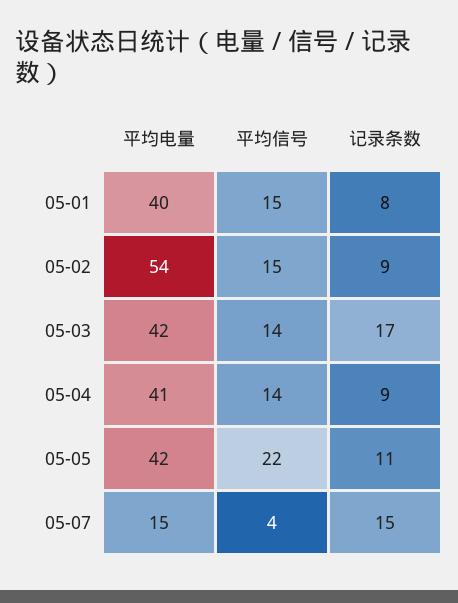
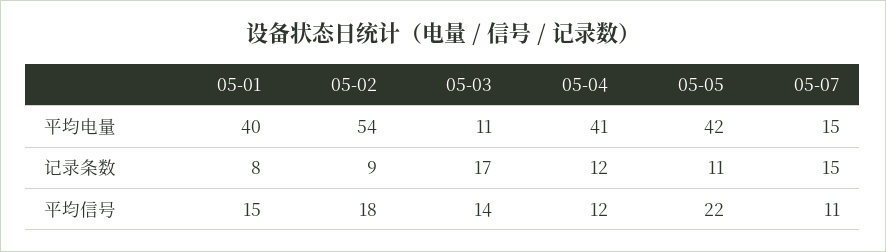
  {
    "平均电量": {
      "05-01": 40,
      "05-02": 54,
-     "05-03": 42,
+     "05-03": 11,
      "05-04": 41,
      "05-05": 42,
      "05-07": 15
    },
    "平均信号": {
      "05-01": 15,
-     "05-02": 15,
+     "05-02": 18,
      "05-03": 14,
-     "05-04": 14,
+     "05-04": 12,
      "05-05": 22,
-     "05-07": 4
+     "05-07": 11
    },
    "记录条数": {
      "05-01": 8,
      "05-02": 9,
      "05-03": 17,
-     "05-04": 9,
+     "05-04": 12,
      "05-05": 11,
      "05-07": 15
    }
  }

